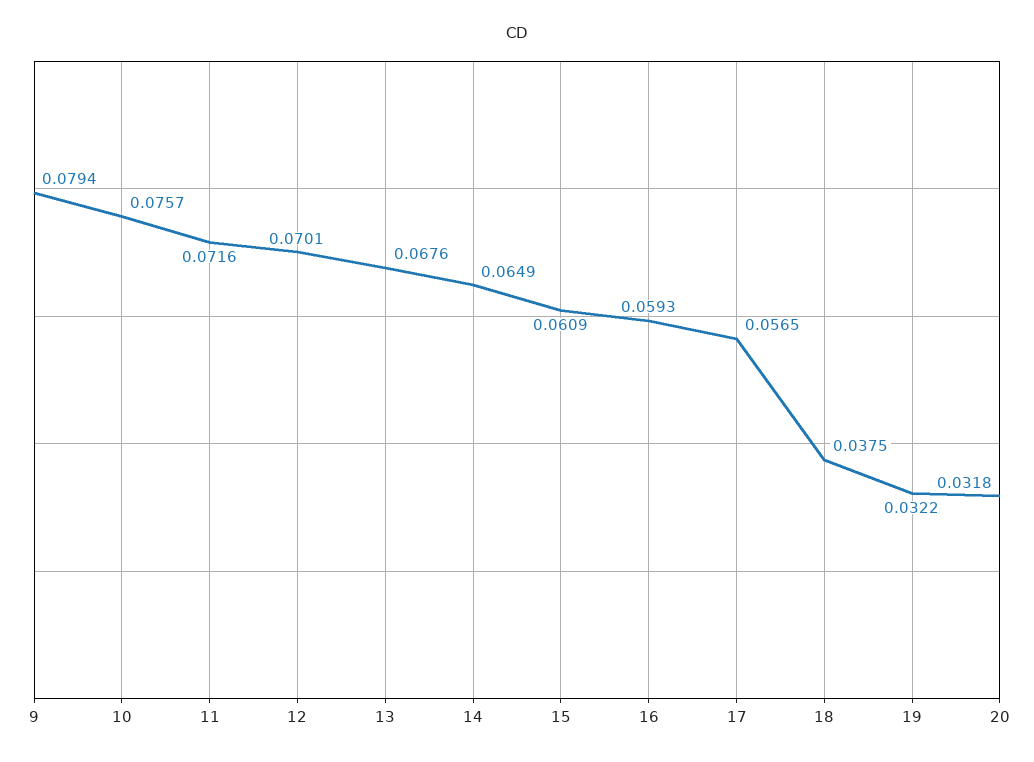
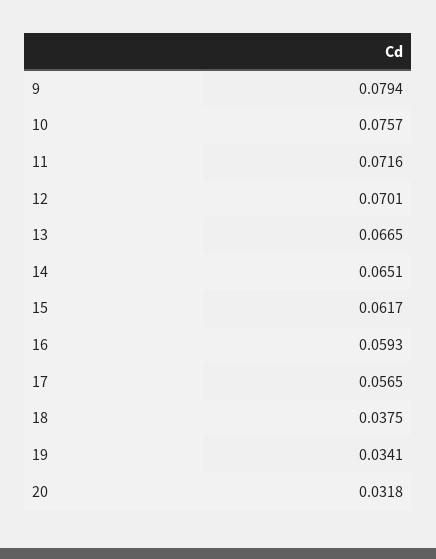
  {
    "9": 0.0794,
    "10": 0.0757,
    "11": 0.0716,
    "12": 0.0701,
-   "13": 0.0676,
+   "13": 0.0665,
-   "14": 0.0649,
+   "14": 0.0651,
-   "15": 0.0609,
+   "15": 0.0617,
    "16": 0.0593,
    "17": 0.0565,
    "18": 0.0375,
-   "19": 0.0322,
+   "19": 0.0341,
    "20": 0.0318
  }

